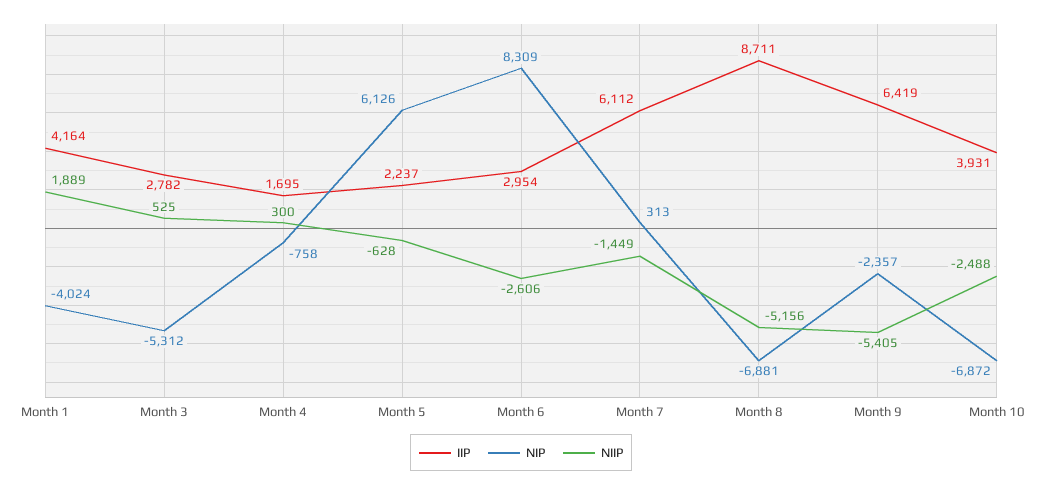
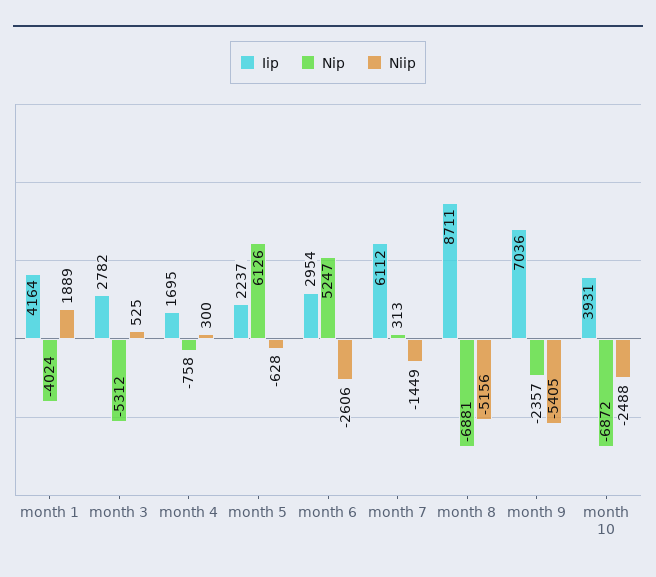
  {
    "IIP": {
      "Month 1": 4164,
      "Month 3": 2782,
      "Month 4": 1695,
      "Month 5": 2237,
      "Month 6": 2954,
      "Month 7": 6112,
      "Month 8": 8711,
-     "Month 9": 6419,
+     "Month 9": 7036,
      "Month 10": 3931
    },
    "NIP": {
      "Month 1": -4024,
      "Month 3": -5312,
      "Month 4": -758,
      "Month 5": 6126,
-     "Month 6": 8309,
+     "Month 6": 5247,
      "Month 7": 313,
      "Month 8": -6881,
      "Month 9": -2357,
      "Month 10": -6872
    },
    "NIIP": {
      "Month 1": 1889,
      "Month 3": 525,
      "Month 4": 300,
      "Month 5": -628,
      "Month 6": -2606,
      "Month 7": -1449,
      "Month 8": -5156,
      "Month 9": -5405,
      "Month 10": -2488
    }
  }

